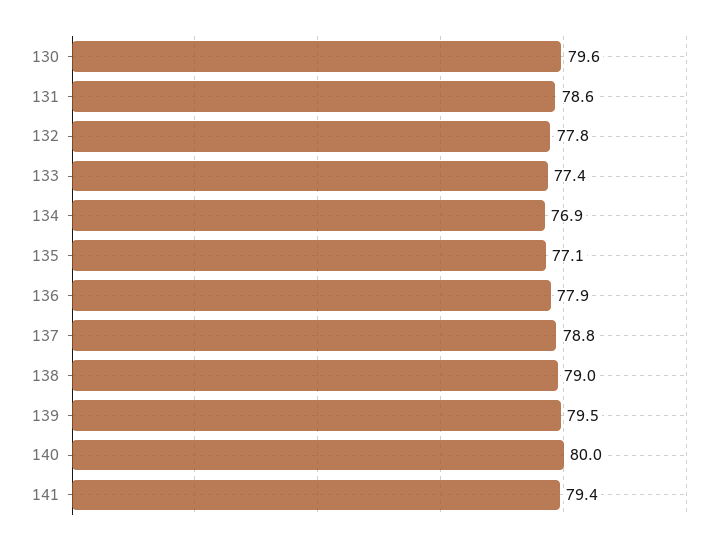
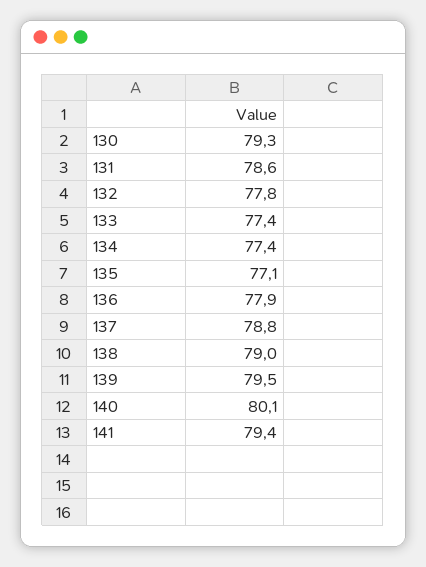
  {
-   "130": 79.6,
+   "130": 79.3,
    "131": 78.6,
    "132": 77.8,
    "133": 77.4,
-   "134": 76.9,
+   "134": 77.4,
    "135": 77.1,
    "136": 77.9,
    "137": 78.8,
    "138": 79,
    "139": 79.5,
-   "140": 80,
+   "140": 80.1,
    "141": 79.4
  }

